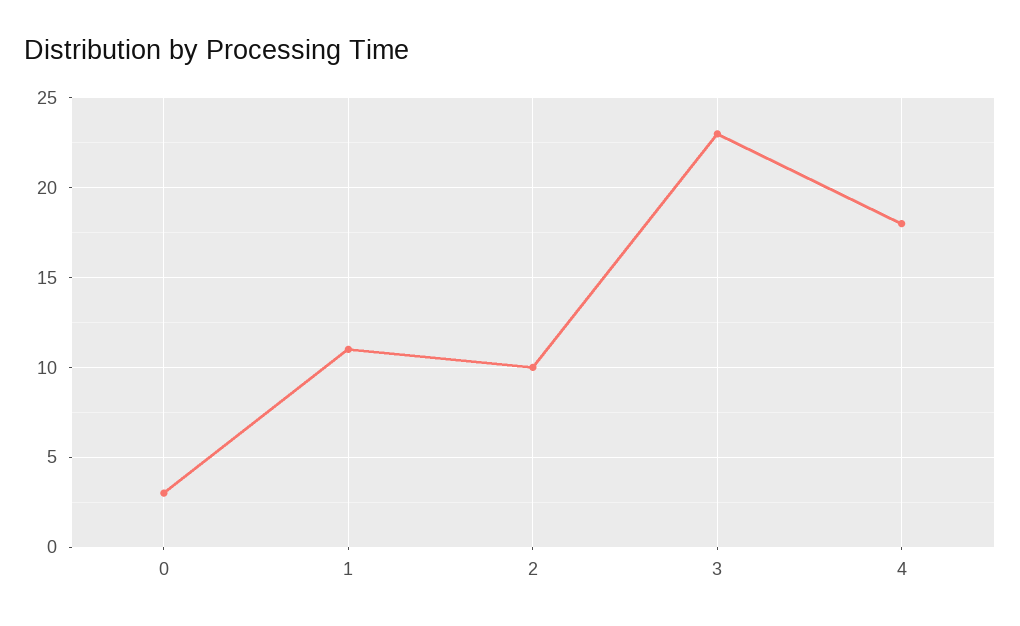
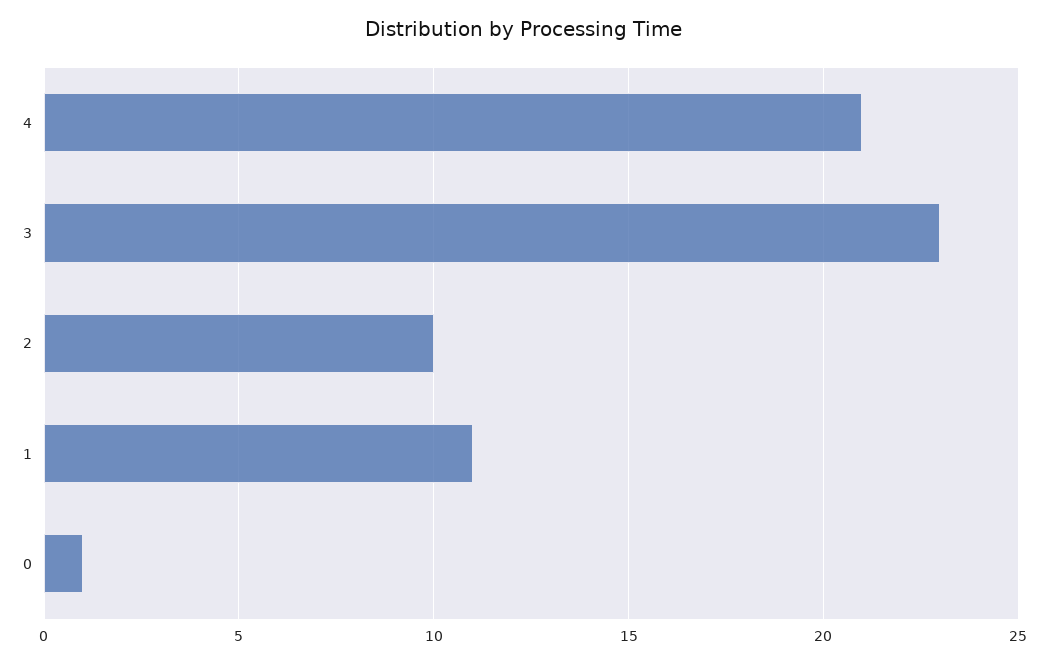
  {
-   "0": 3,
+   "0": 1,
    "1": 11,
    "2": 10,
    "3": 23,
-   "4": 18
+   "4": 21
  }

